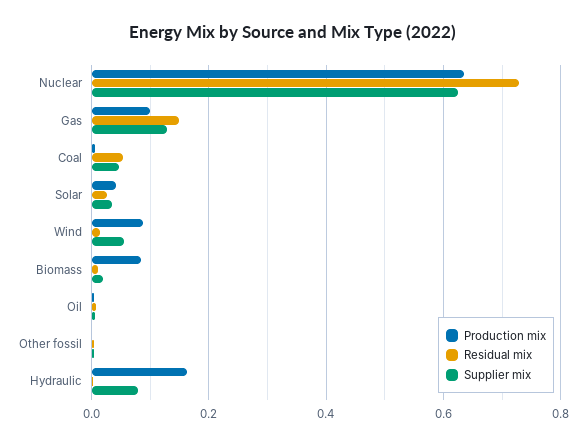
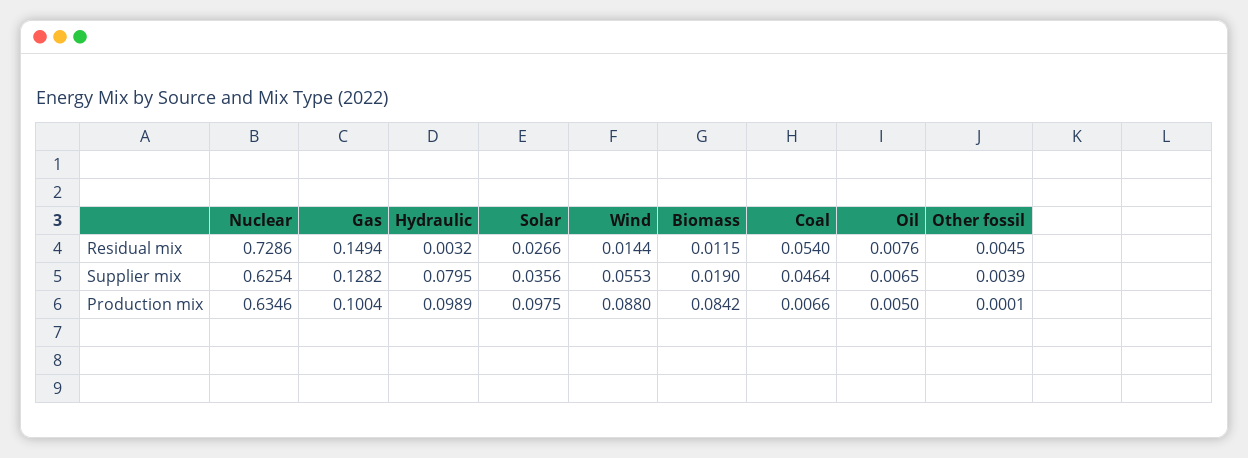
  {
    "Production mix": {
      "Nuclear": 0.6346,
      "Gas": 0.1004,
      "Coal": 0.0066,
-     "Solar": 0.04,
+     "Solar": 0.0975,
      "Wind": 0.088,
      "Biomass": 0.0842,
      "Oil": 0.005,
      "Other fossil": 0.0001,
-     "Hydraulic": 0.16
+     "Hydraulic": 0.0989
    },
    "Residual mix": {
      "Nuclear": 0.7286,
      "Gas": 0.1494,
      "Coal": 0.054,
      "Solar": 0.0266,
      "Wind": 0.0144,
      "Biomass": 0.0115,
      "Oil": 0.0076,
      "Other fossil": 0.0045,
      "Hydraulic": 0.0032
    },
    "Supplier mix": {
      "Nuclear": 0.6254,
      "Gas": 0.1282,
      "Coal": 0.0464,
      "Solar": 0.0356,
      "Wind": 0.0553,
      "Biomass": 0.019,
      "Oil": 0.0065,
      "Other fossil": 0.0039,
      "Hydraulic": 0.0795
    }
  }

